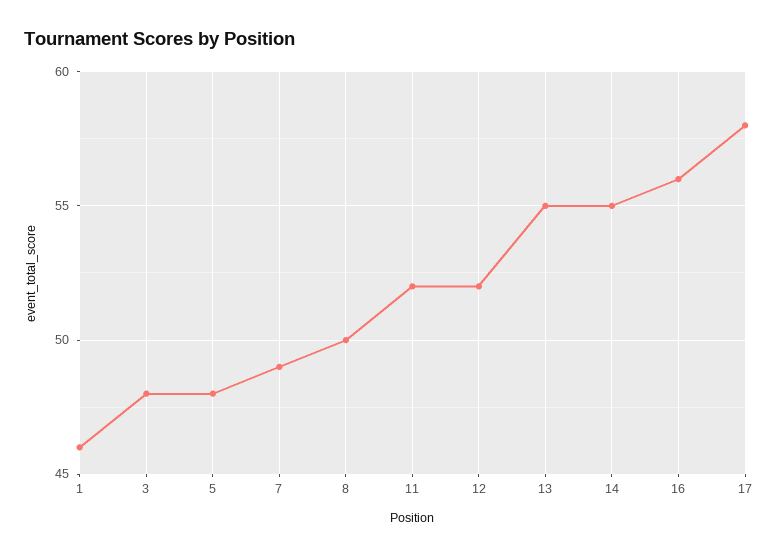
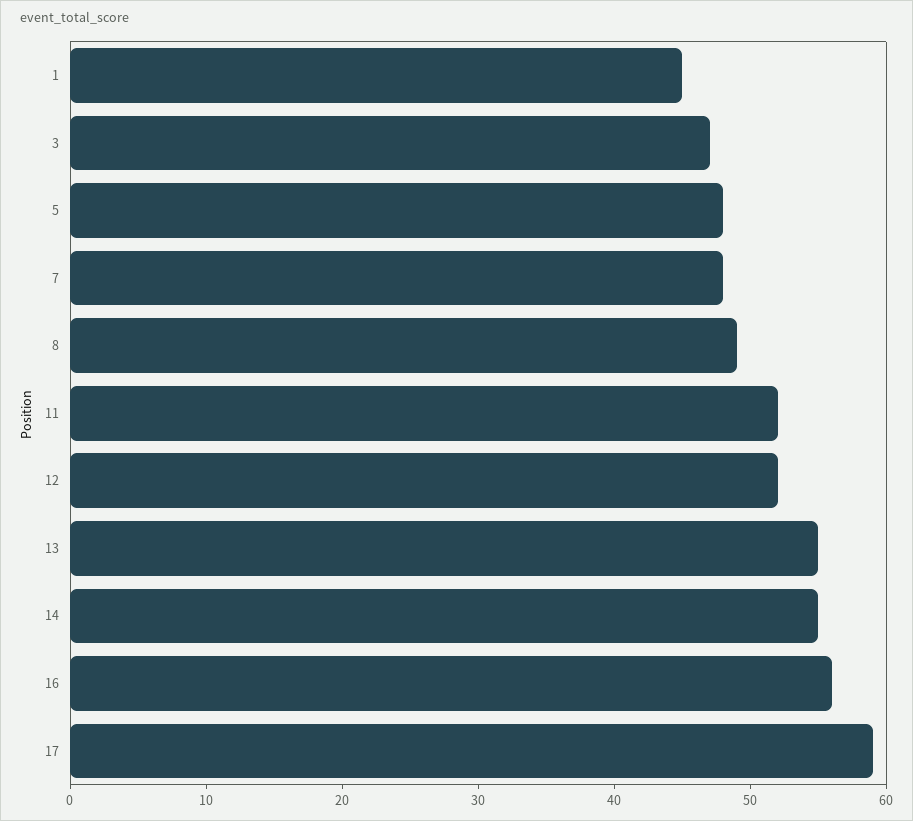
  {
-   "1": 46,
+   "1": 45,
-   "3": 48,
+   "3": 47,
    "5": 48,
-   "7": 49,
+   "7": 48,
-   "8": 50,
+   "8": 49,
    "11": 52,
    "12": 52,
    "13": 55,
    "14": 55,
    "16": 56,
-   "17": 58
+   "17": 59
  }

